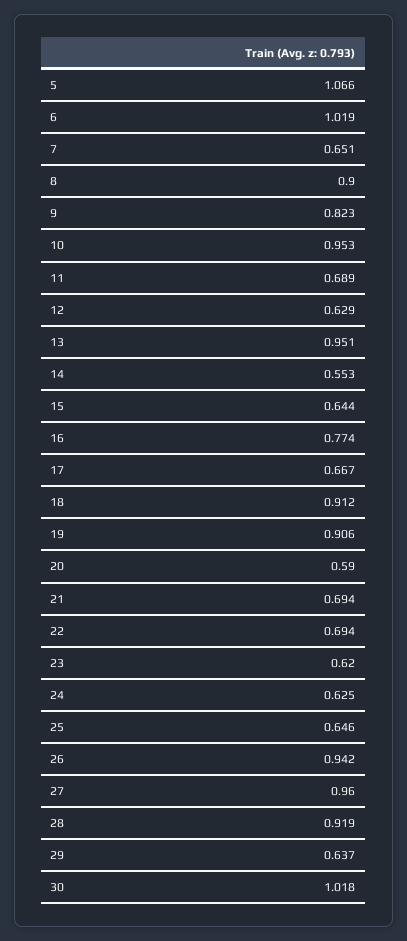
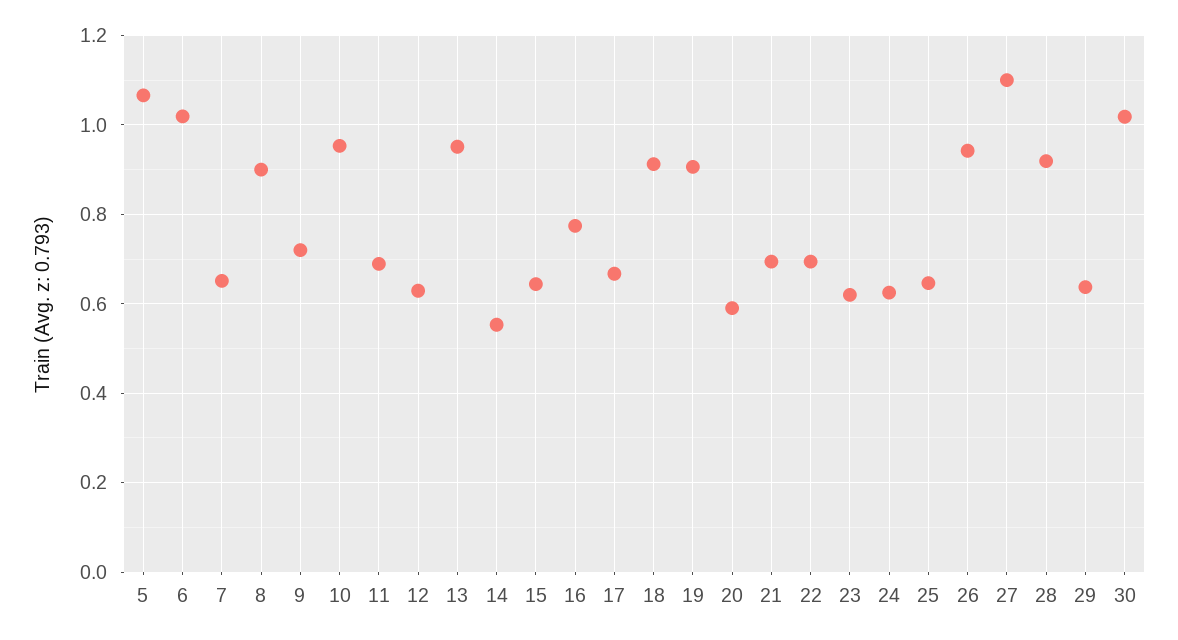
  {
    "5": 1.066,
    "6": 1.019,
    "7": 0.651,
    "8": 0.9,
-   "9": 0.823,
+   "9": 0.72,
    "10": 0.953,
    "11": 0.689,
    "12": 0.629,
    "13": 0.951,
    "14": 0.553,
    "15": 0.644,
    "16": 0.774,
    "17": 0.667,
    "18": 0.912,
    "19": 0.906,
    "20": 0.59,
    "21": 0.694,
    "22": 0.694,
    "23": 0.62,
    "24": 0.625,
    "25": 0.646,
    "26": 0.942,
-   "27": 0.96,
+   "27": 1.1,
    "28": 0.919,
    "29": 0.637,
    "30": 1.018
  }

